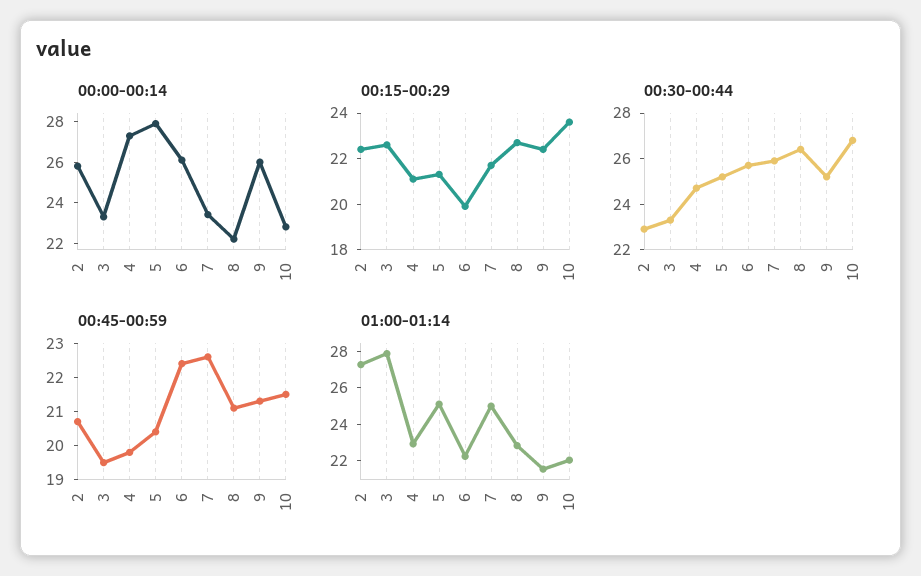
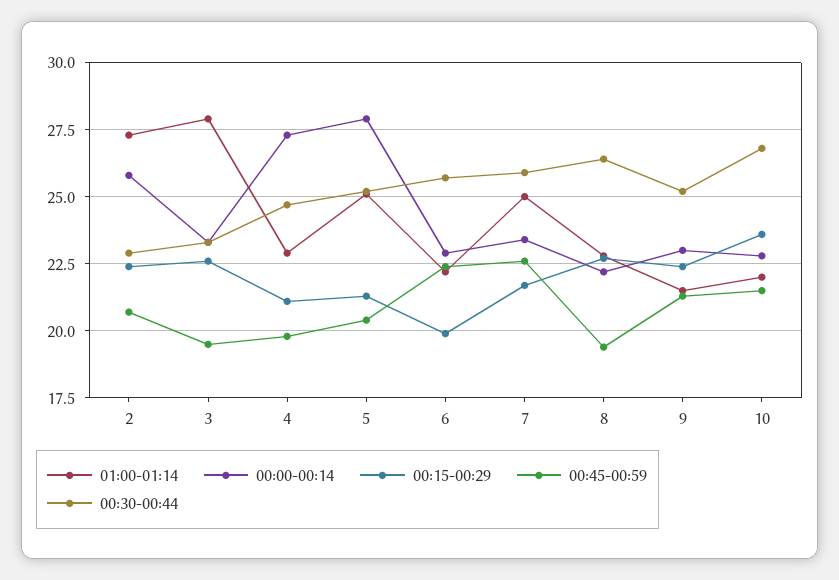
  {
    "00:00-00:14": {
      "2": 26,
      "3": 23.5,
      "4": 27.5,
      "5": 28,
-     "6": 26,
+     "6": 23,
      "7": 23.5,
      "8": 22,
-     "9": 26,
+     "9": 23,
      "10": 23
    },
    "00:15-00:29": {
      "2": 22.5,
      "3": 22.5,
      "4": 21,
      "5": 21.5,
      "6": 20,
      "7": 21.5,
      "8": 22.5,
      "9": 22.5,
      "10": 23.5
    },
    "00:30-00:44": {
      "2": 23,
      "3": 23.5,
      "4": 24.5,
      "5": 25,
      "6": 25.5,
      "7": 26,
      "8": 26.5,
      "9": 25,
      "10": 27
    },
    "00:45-00:59": {
      "2": 20.5,
      "3": 19.5,
      "4": 20,
      "5": 20.5,
      "6": 22.5,
      "7": 22.5,
-     "8": 21,
+     "8": 19.5,
      "9": 21.5,
      "10": 21.5
    },
    "01:00-01:14": {
      "2": 27.5,
      "3": 28,
      "4": 23,
      "5": 25,
      "6": 22,
      "7": 25,
      "8": 23,
      "9": 21.5,
      "10": 22
    }
  }

